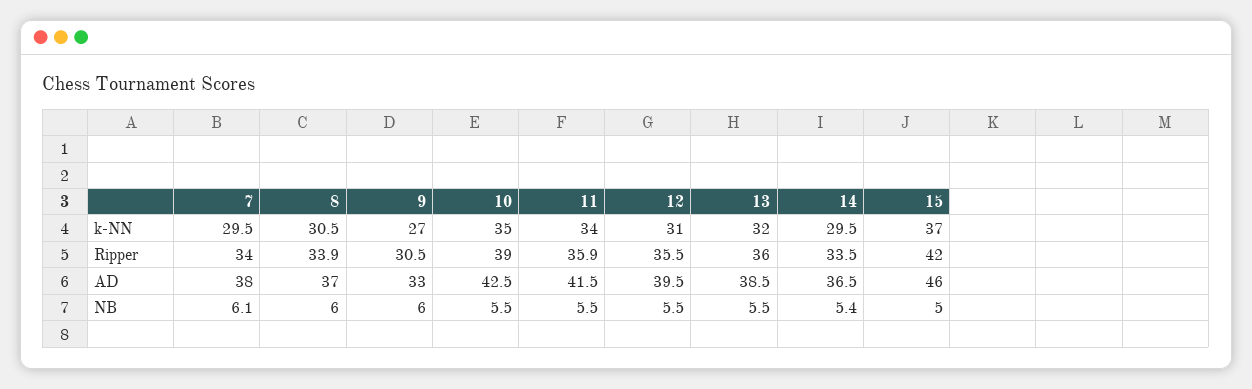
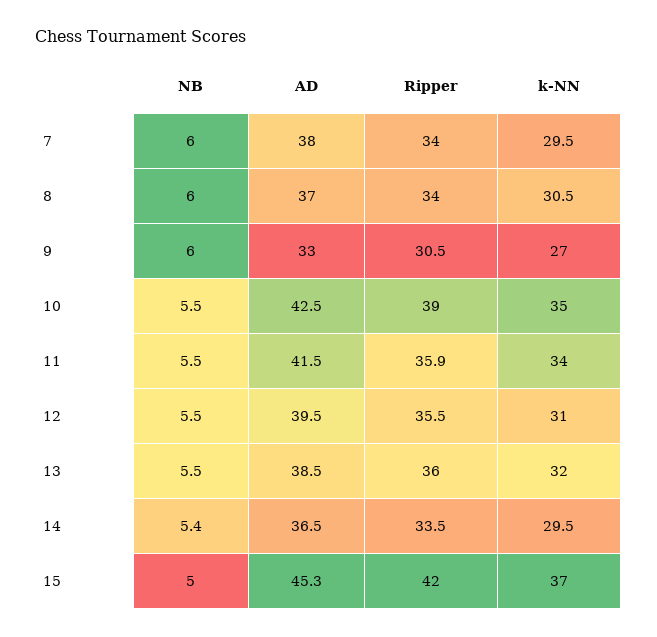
  {
    "7": {
      "k-NN": 29.5,
      "Ripper": 34,
      "AD": 38,
-     "NB": 6.1
+     "NB": 6
    },
    "8": {
      "k-NN": 30.5,
-     "Ripper": 33.9,
+     "Ripper": 34,
      "AD": 37,
      "NB": 6
    },
    "9": {
      "k-NN": 27,
      "Ripper": 30.5,
      "AD": 33,
      "NB": 6
    },
    "10": {
      "k-NN": 35,
      "Ripper": 39,
      "AD": 42.5,
      "NB": 5.5
    },
    "11": {
      "k-NN": 34,
      "Ripper": 35.9,
      "AD": 41.5,
      "NB": 5.5
    },
    "12": {
      "k-NN": 31,
      "Ripper": 35.5,
      "AD": 39.5,
      "NB": 5.5
    },
    "13": {
      "k-NN": 32,
      "Ripper": 36,
      "AD": 38.5,
      "NB": 5.5
    },
    "14": {
      "k-NN": 29.5,
      "Ripper": 33.5,
      "AD": 36.5,
      "NB": 5.4
    },
    "15": {
      "k-NN": 37,
      "Ripper": 42,
-     "AD": 46,
+     "AD": 45.3,
      "NB": 5
    }
  }

